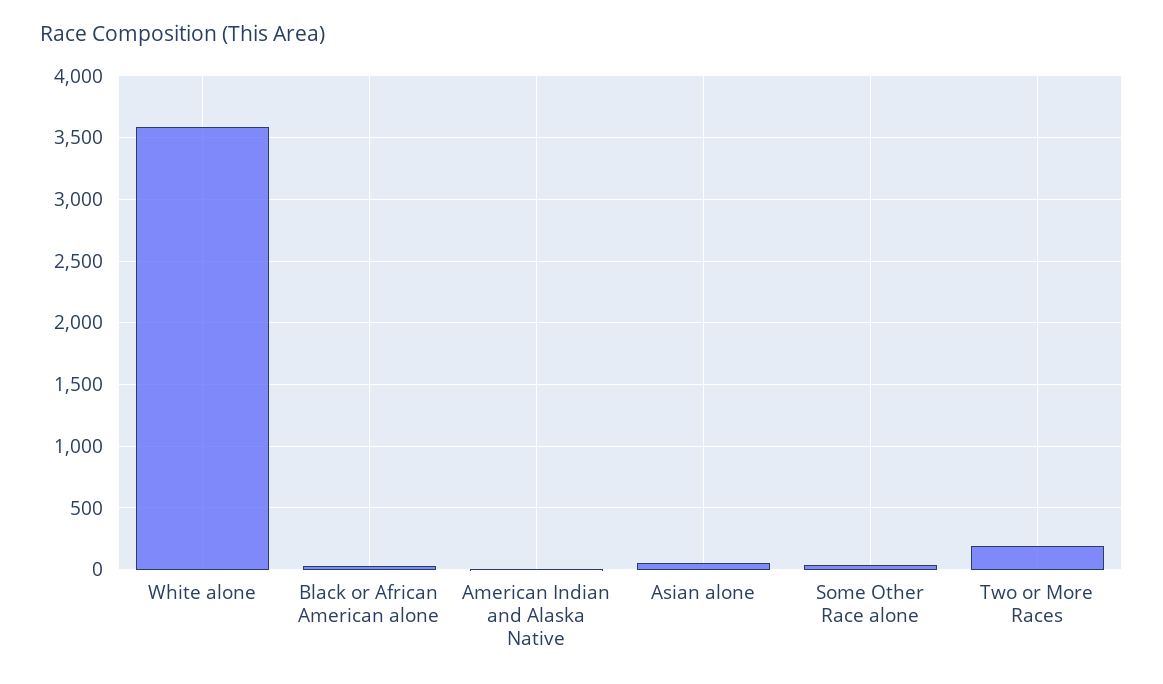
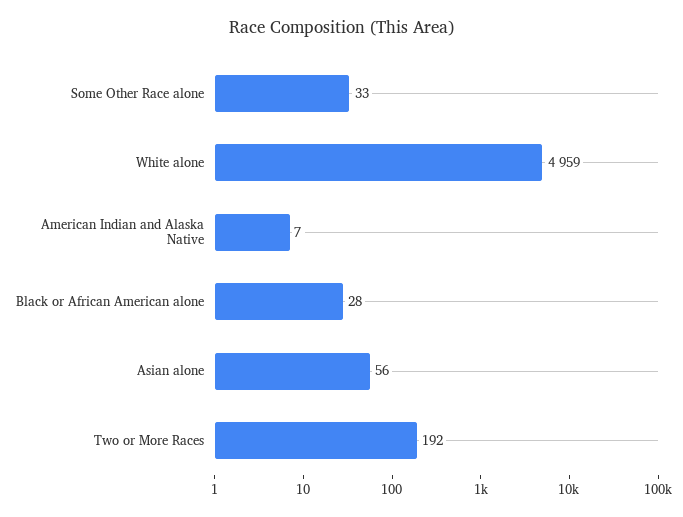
  {
-   "White alone": 3600,
+   "White alone": 4959,
    "Black or African American alone": 28,
    "American Indian and Alaska Native": 7,
    "Asian alone": 56,
    "Some Other Race alone": 33,
    "Two or More Races": 192
  }

